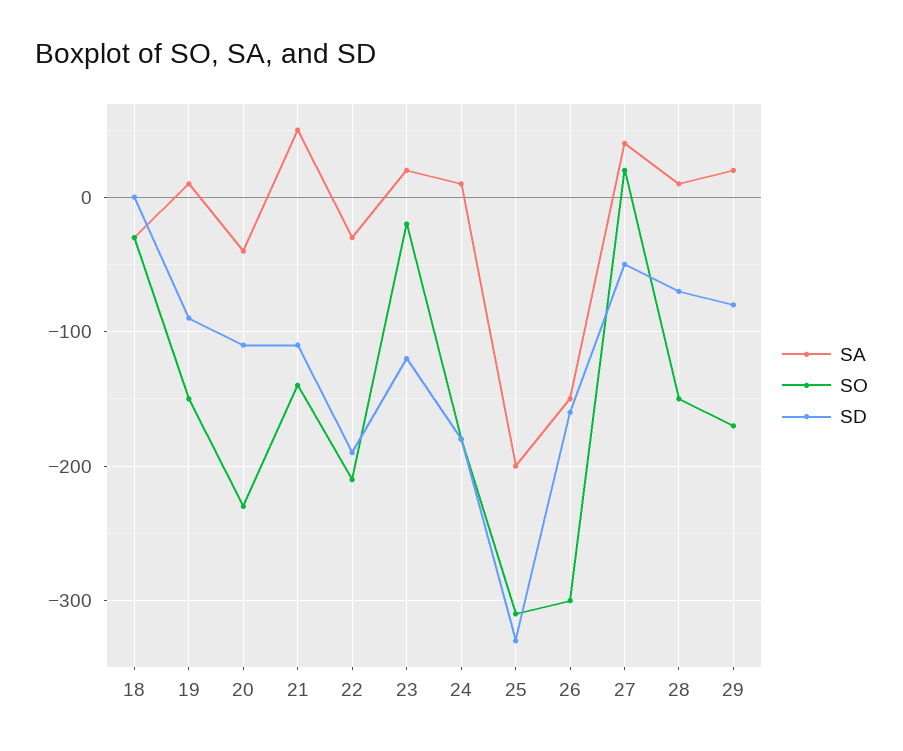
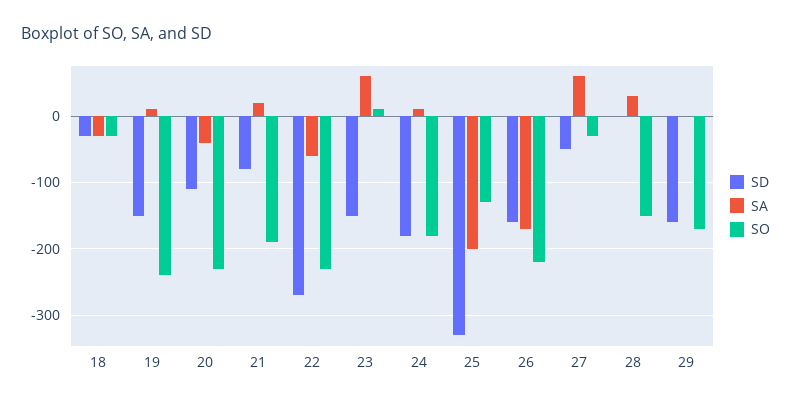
  {
    "SA": {
      "18": -30,
      "19": 10,
      "20": -40,
-     "21": 50,
+     "21": 20,
-     "22": -30,
+     "22": -60,
-     "23": 20,
+     "23": 60,
      "24": 10,
      "25": -200,
-     "26": -150,
+     "26": -170,
-     "27": 40,
+     "27": 60,
-     "28": 10,
+     "28": 30,
-     "29": 20
+     "29": 0
    },
    "SO": {
      "18": -30,
-     "19": -150,
+     "19": -240,
      "20": -230,
-     "21": -140,
+     "21": -190,
-     "22": -210,
+     "22": -230,
-     "23": -20,
+     "23": 10,
      "24": -180,
-     "25": -310,
+     "25": -130,
-     "26": -300,
+     "26": -220,
-     "27": 20,
+     "27": -30,
      "28": -150,
      "29": -170
    },
    "SD": {
-     "18": 0,
+     "18": -30,
-     "19": -90,
+     "19": -150,
      "20": -110,
-     "21": -110,
+     "21": -80,
-     "22": -190,
+     "22": -270,
-     "23": -120,
+     "23": -150,
      "24": -180,
      "25": -330,
      "26": -160,
      "27": -50,
-     "28": -70,
+     "28": 0,
-     "29": -80
+     "29": -160
    }
  }

